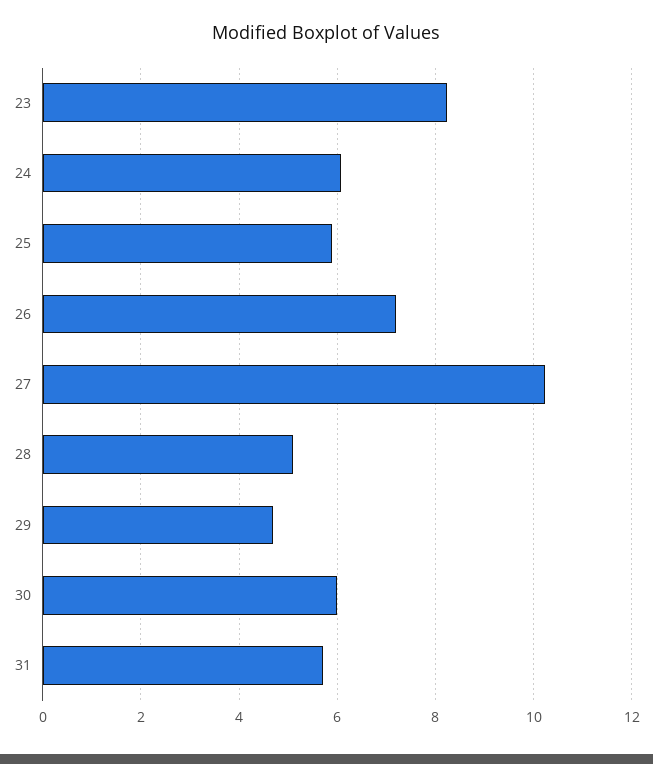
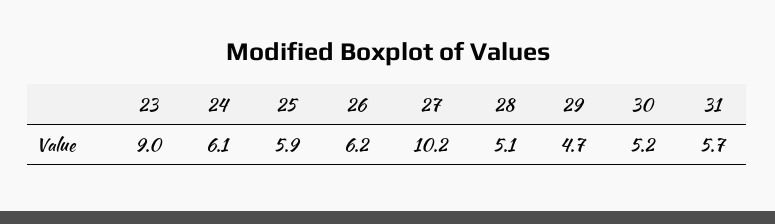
  {
-   "23": 8.2,
+   "23": 9,
    "24": 6.1,
    "25": 5.9,
-   "26": 7.2,
+   "26": 6.2,
    "27": 10.2,
    "28": 5.1,
    "29": 4.7,
-   "30": 6,
+   "30": 5.2,
    "31": 5.7
  }

